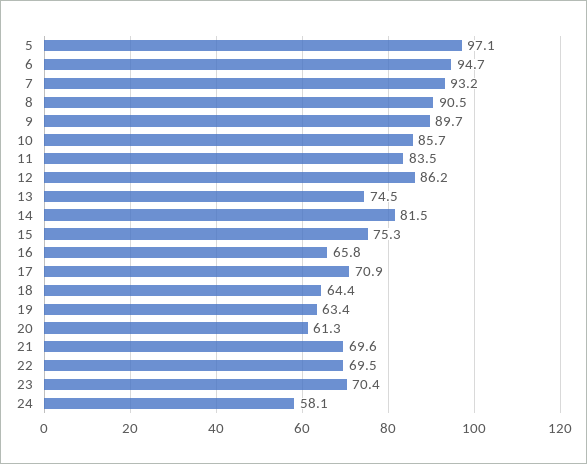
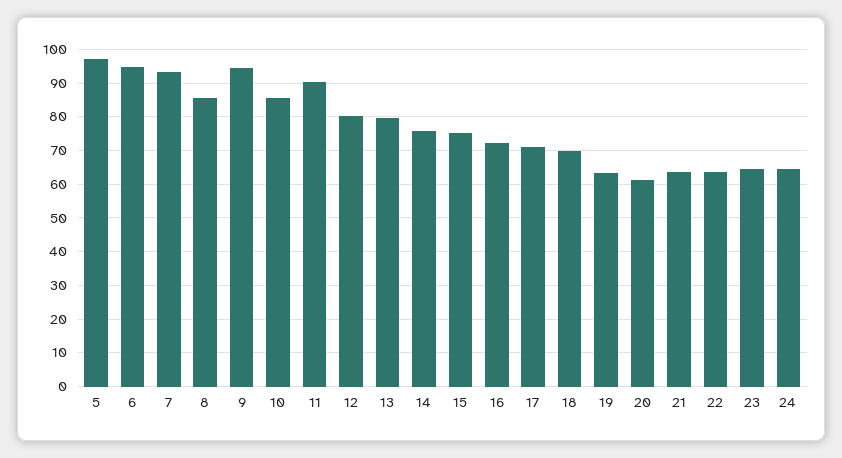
  {
    "5": 97.1,
    "6": 94.7,
    "7": 93.2,
-   "8": 90.5,
+   "8": 86,
-   "9": 89.7,
+   "9": 94,
    "10": 85.7,
-   "11": 83.5,
+   "11": 90,
-   "12": 86.2,
+   "12": 80,
-   "13": 74.5,
+   "13": 80,
-   "14": 81.5,
+   "14": 76,
    "15": 75.3,
-   "16": 65.8,
+   "16": 72,
    "17": 70.9,
-   "18": 64.4,
+   "18": 70,
    "19": 63.4,
    "20": 61.3,
-   "21": 69.6,
+   "21": 64,
-   "22": 69.5,
+   "22": 64,
-   "23": 70.4,
+   "23": 64,
-   "24": 58.1
+   "24": 64
  }

